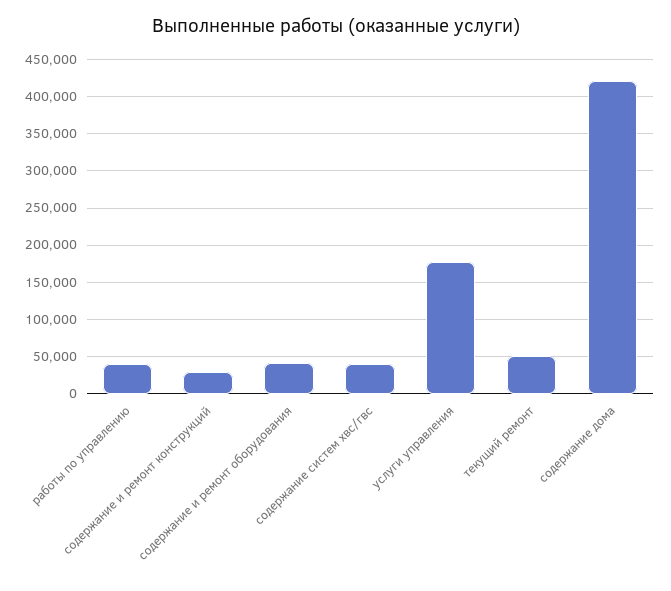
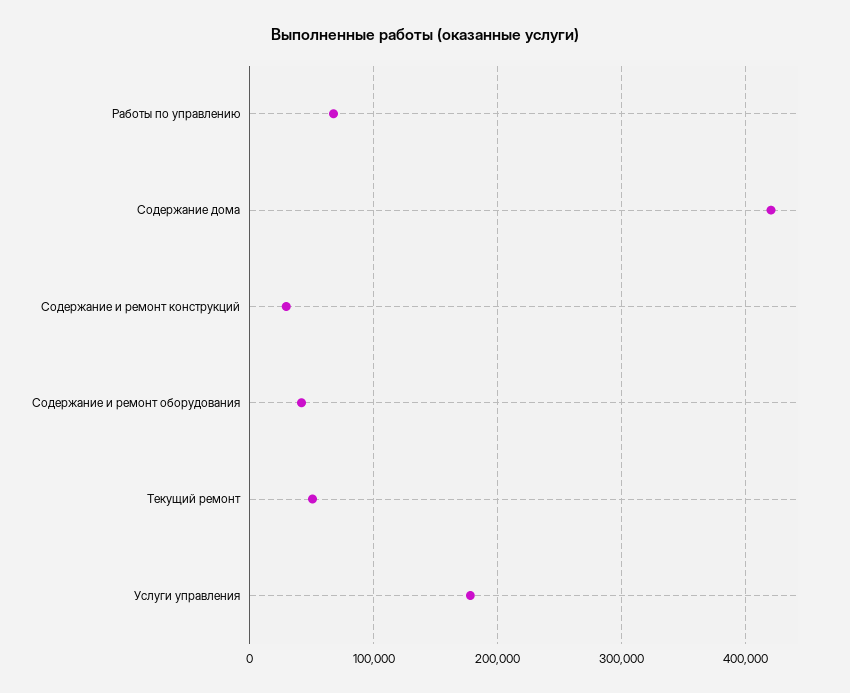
  {
-   "работы по управлению": 40000,
+   "работы по управлению": 70000,
    "содержание и ремонт конструкций": 30000,
    "содержание и ремонт оборудования": 40000,
-   "содержание систем хвс/гвс": 40000,
    "услуги управления": 180000,
    "текущий ремонт": 50000,
    "содержание дома": 420000
  }

